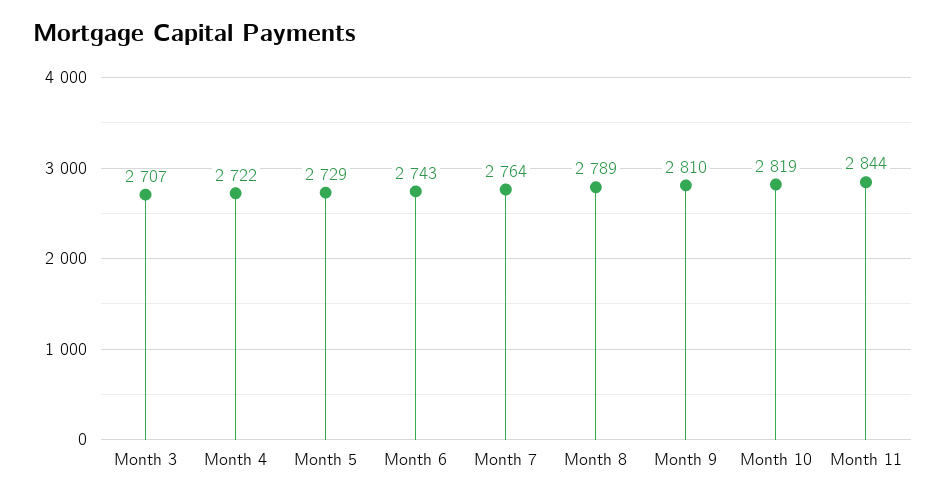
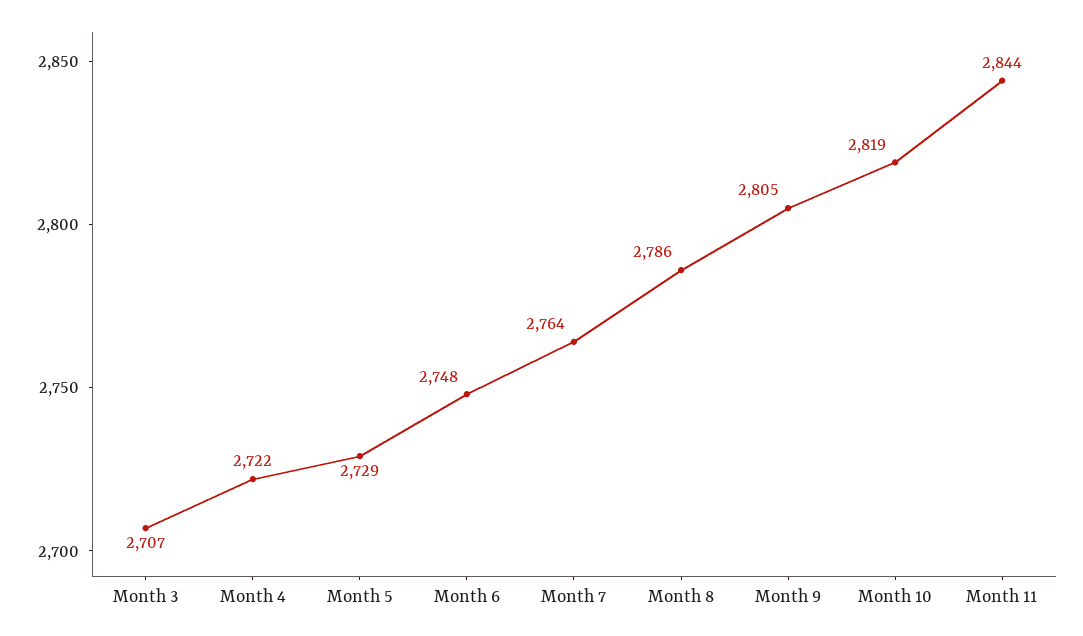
  {
    "Month 3": 2707,
    "Month 4": 2722,
    "Month 5": 2729,
-   "Month 6": 2743,
+   "Month 6": 2748,
    "Month 7": 2764,
-   "Month 8": 2789,
+   "Month 8": 2786,
-   "Month 9": 2810,
+   "Month 9": 2805,
    "Month 10": 2819,
    "Month 11": 2844
  }

